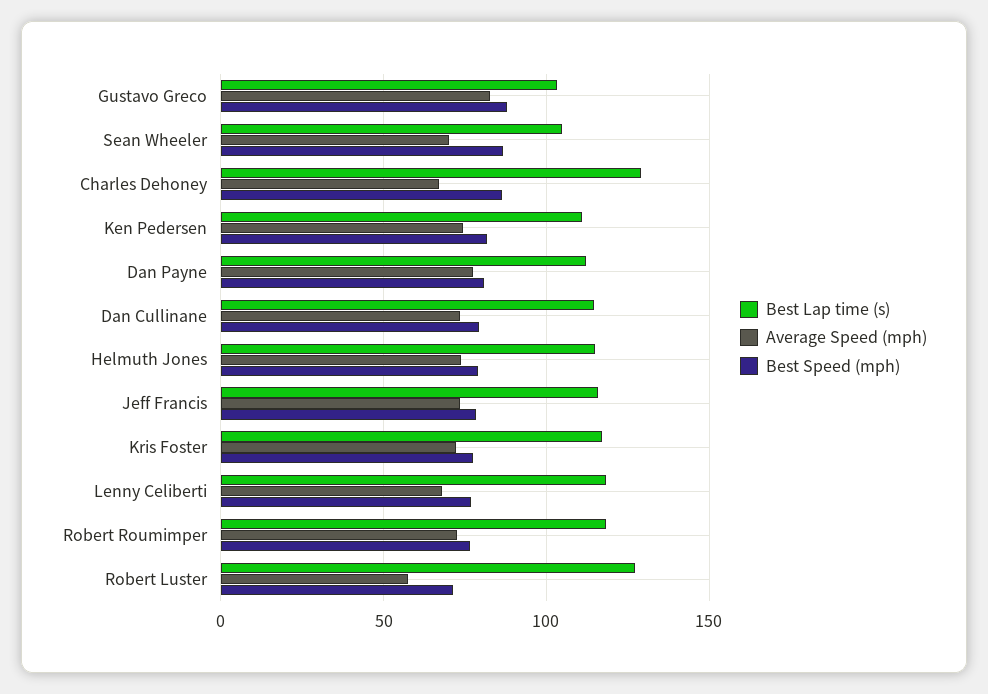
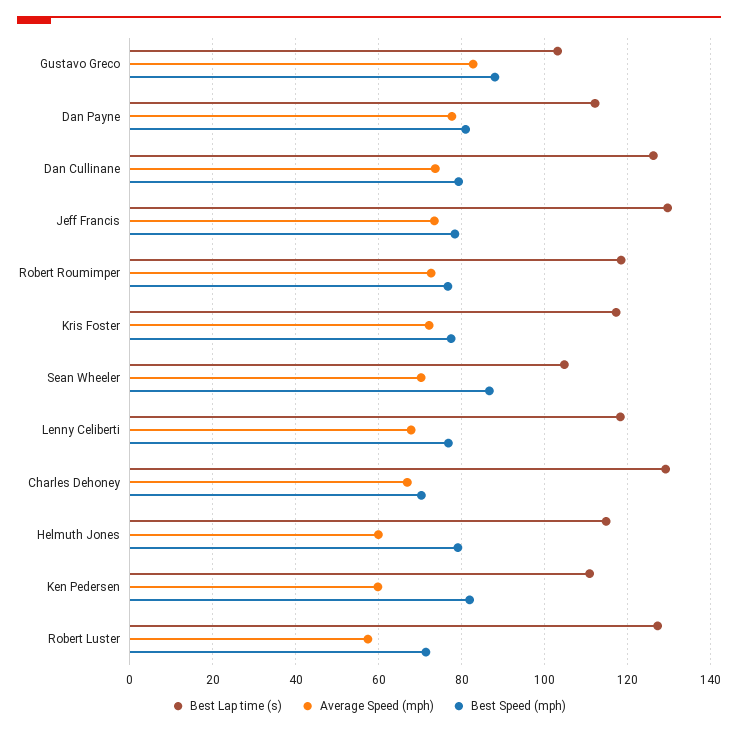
  {
    "Best Lap time (s)": {
      "Gustavo Greco": 104,
      "Sean Wheeler": 104,
      "Charles Dehoney": 130,
      "Ken Pedersen": 110,
      "Dan Payne": 112,
-     "Dan Cullinane": 115,
+     "Dan Cullinane": 126,
      "Helmuth Jones": 114,
-     "Jeff Francis": 115,
+     "Jeff Francis": 130,
      "Kris Foster": 118,
      "Lenny Celiberti": 118,
      "Robert Roumimper": 118,
      "Robert Luster": 128
    },
    "Average Speed (mph)": {
      "Gustavo Greco": 82,
      "Sean Wheeler": 70,
      "Charles Dehoney": 66,
-     "Ken Pedersen": 75,
+     "Ken Pedersen": 60,
      "Dan Payne": 78,
      "Dan Cullinane": 74,
-     "Helmuth Jones": 75,
+     "Helmuth Jones": 60,
      "Jeff Francis": 74,
      "Kris Foster": 72,
      "Lenny Celiberti": 68,
      "Robert Roumimper": 72,
      "Robert Luster": 58
    },
    "Best Speed (mph)": {
      "Gustavo Greco": 88,
      "Sean Wheeler": 86,
-     "Charles Dehoney": 85,
+     "Charles Dehoney": 70,
      "Ken Pedersen": 82,
      "Dan Payne": 80,
      "Dan Cullinane": 80,
      "Helmuth Jones": 80,
      "Jeff Francis": 78,
      "Kris Foster": 78,
      "Lenny Celiberti": 76,
      "Robert Roumimper": 76,
      "Robert Luster": 72
    }
  }

